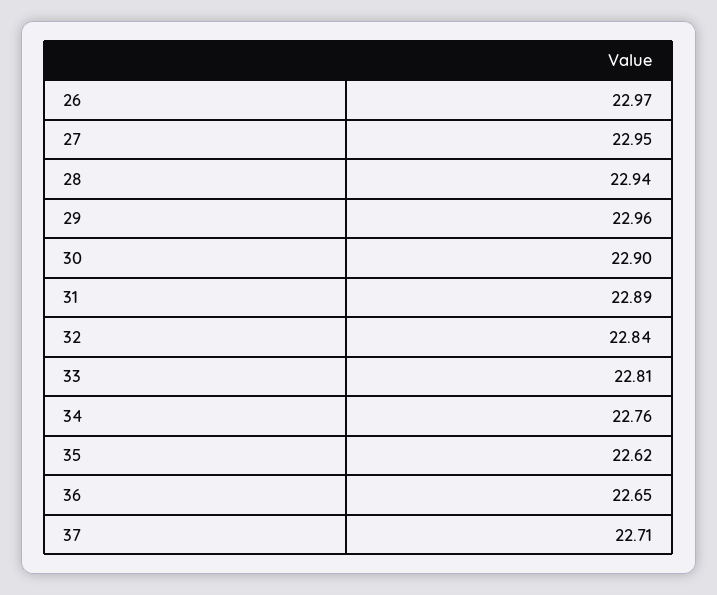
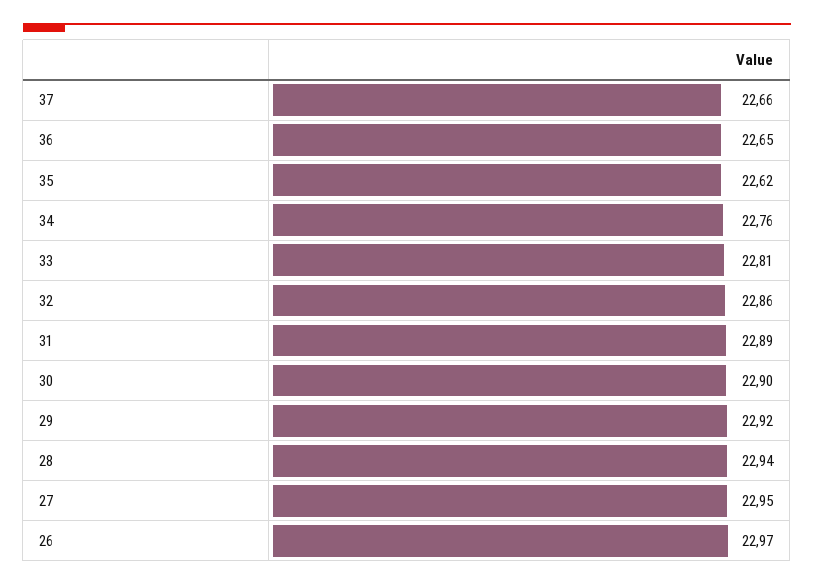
  {
    "26": 22.97,
    "27": 22.95,
    "28": 22.94,
-   "29": 22.96,
+   "29": 22.92,
    "30": 22.9,
    "31": 22.89,
-   "32": 22.84,
+   "32": 22.86,
    "33": 22.81,
    "34": 22.76,
    "35": 22.62,
    "36": 22.65,
-   "37": 22.71
+   "37": 22.66
  }

